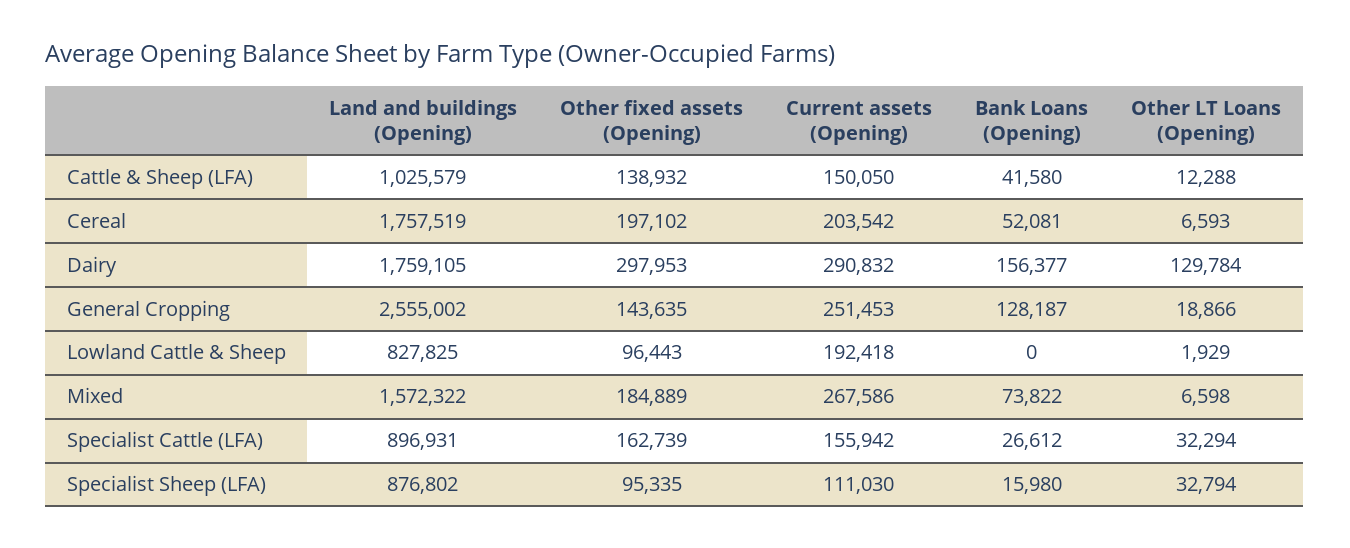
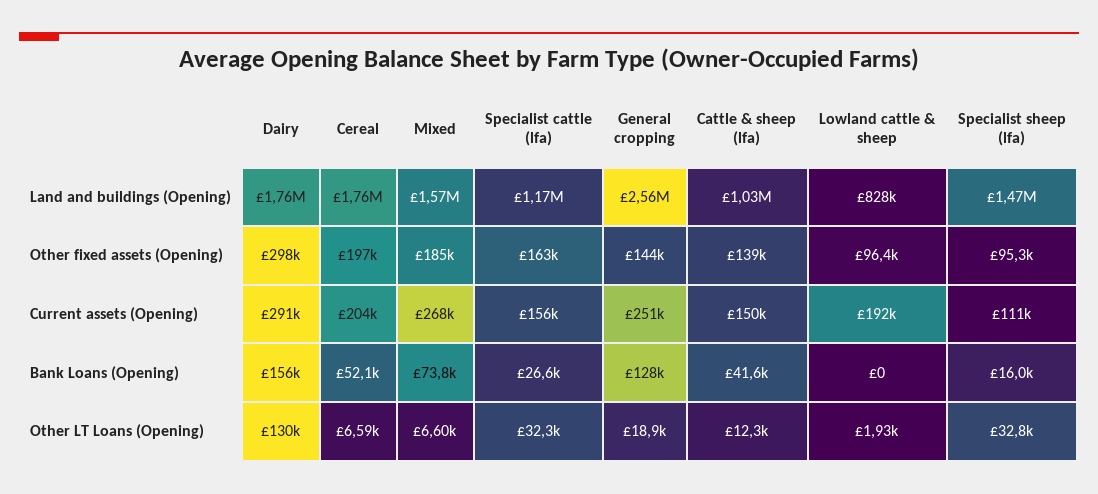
  {
    "Land and buildings (Opening)": {
      "Cattle & Sheep (LFA)": 1025579,
      "Cereal": 1757519,
      "Dairy": 1759105,
      "General Cropping": 2555002,
      "Lowland Cattle & Sheep": 827825,
      "Mixed": 1572322,
-     "Specialist Cattle (LFA)": 896931,
+     "Specialist Cattle (LFA)": 1170000,
-     "Specialist Sheep (LFA)": 876802
+     "Specialist Sheep (LFA)": 1470000
    },
    "Other fixed assets (Opening)": {
      "Cattle & Sheep (LFA)": 138932,
      "Cereal": 197102,
      "Dairy": 297953,
      "General Cropping": 143635,
      "Lowland Cattle & Sheep": 96443,
      "Mixed": 184889,
      "Specialist Cattle (LFA)": 162739,
      "Specialist Sheep (LFA)": 95335
    },
    "Current assets (Opening)": {
      "Cattle & Sheep (LFA)": 150050,
      "Cereal": 203542,
      "Dairy": 290832,
      "General Cropping": 251453,
      "Lowland Cattle & Sheep": 192418,
      "Mixed": 267586,
      "Specialist Cattle (LFA)": 155942,
      "Specialist Sheep (LFA)": 111030
    },
    "Bank Loans (Opening)": {
      "Cattle & Sheep (LFA)": 41580,
      "Cereal": 52081,
      "Dairy": 156377,
      "General Cropping": 128187,
      "Lowland Cattle & Sheep": 0,
      "Mixed": 73822,
      "Specialist Cattle (LFA)": 26612,
      "Specialist Sheep (LFA)": 15980
    },
    "Other LT Loans (Opening)": {
      "Cattle & Sheep (LFA)": 12288,
      "Cereal": 6593,
      "Dairy": 129784,
      "General Cropping": 18866,
      "Lowland Cattle & Sheep": 1929,
      "Mixed": 6598,
      "Specialist Cattle (LFA)": 32294,
      "Specialist Sheep (LFA)": 32794
    }
  }

